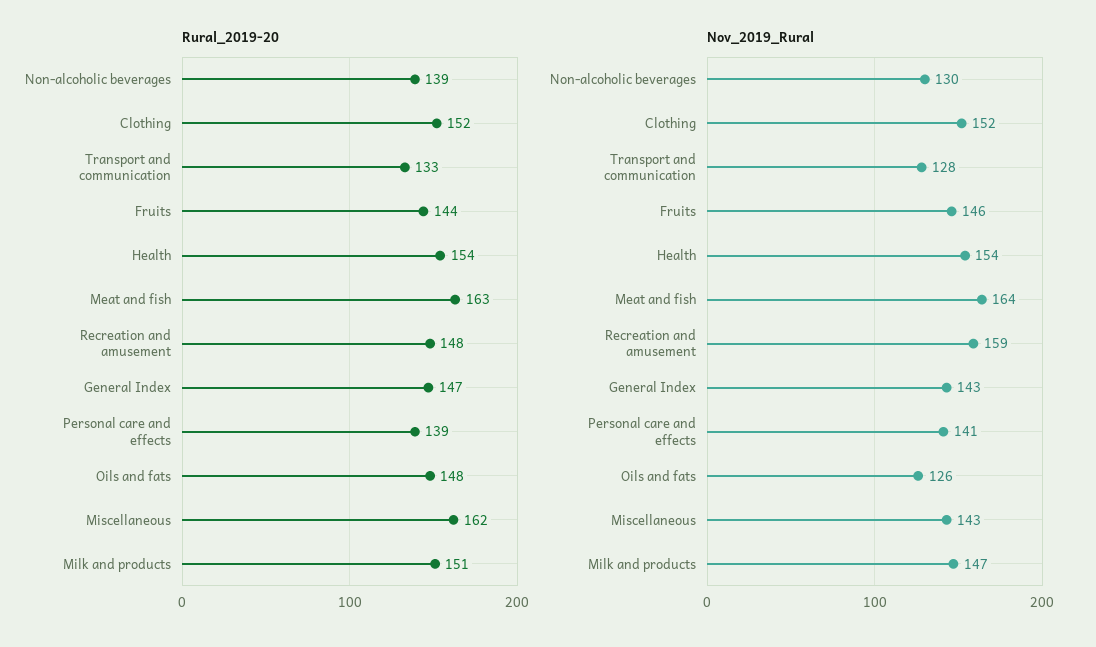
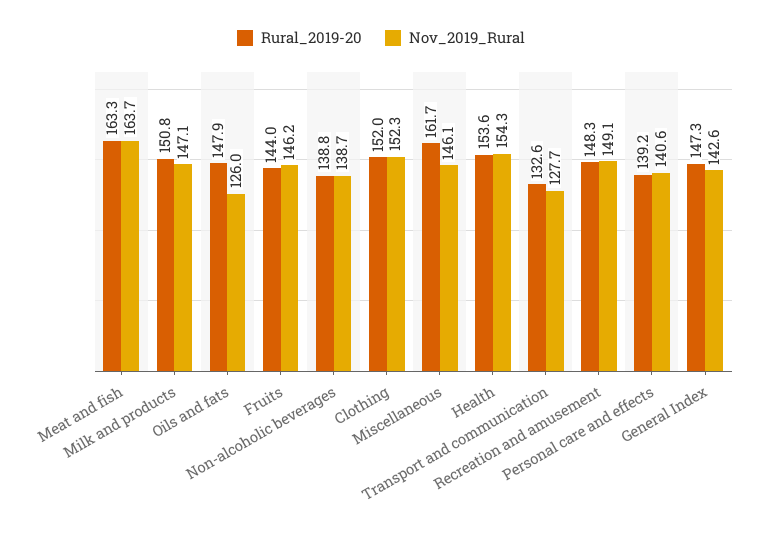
  {
    "Rural_2019-20": {
      "Non-alcoholic beverages": 138.8,
      "Clothing": 152,
      "Transport and communication": 132.6,
      "Fruits": 144,
      "Health": 153.6,
      "Meat and fish": 163.3,
      "Recreation and amusement": 148.3,
      "General Index": 147.3,
      "Personal care and effects": 139.2,
      "Oils and fats": 147.9,
      "Miscellaneous": 161.7,
      "Milk and products": 150.8
    },
    "Nov_2019_Rural": {
-     "Non-alcoholic beverages": 130,
+     "Non-alcoholic beverages": 138.7,
      "Clothing": 152.3,
      "Transport and communication": 127.7,
      "Fruits": 146.2,
      "Health": 154.3,
      "Meat and fish": 163.7,
-     "Recreation and amusement": 159,
+     "Recreation and amusement": 149.1,
      "General Index": 142.6,
      "Personal care and effects": 140.6,
      "Oils and fats": 126,
-     "Miscellaneous": 143,
+     "Miscellaneous": 146.1,
      "Milk and products": 147.1
    }
  }

